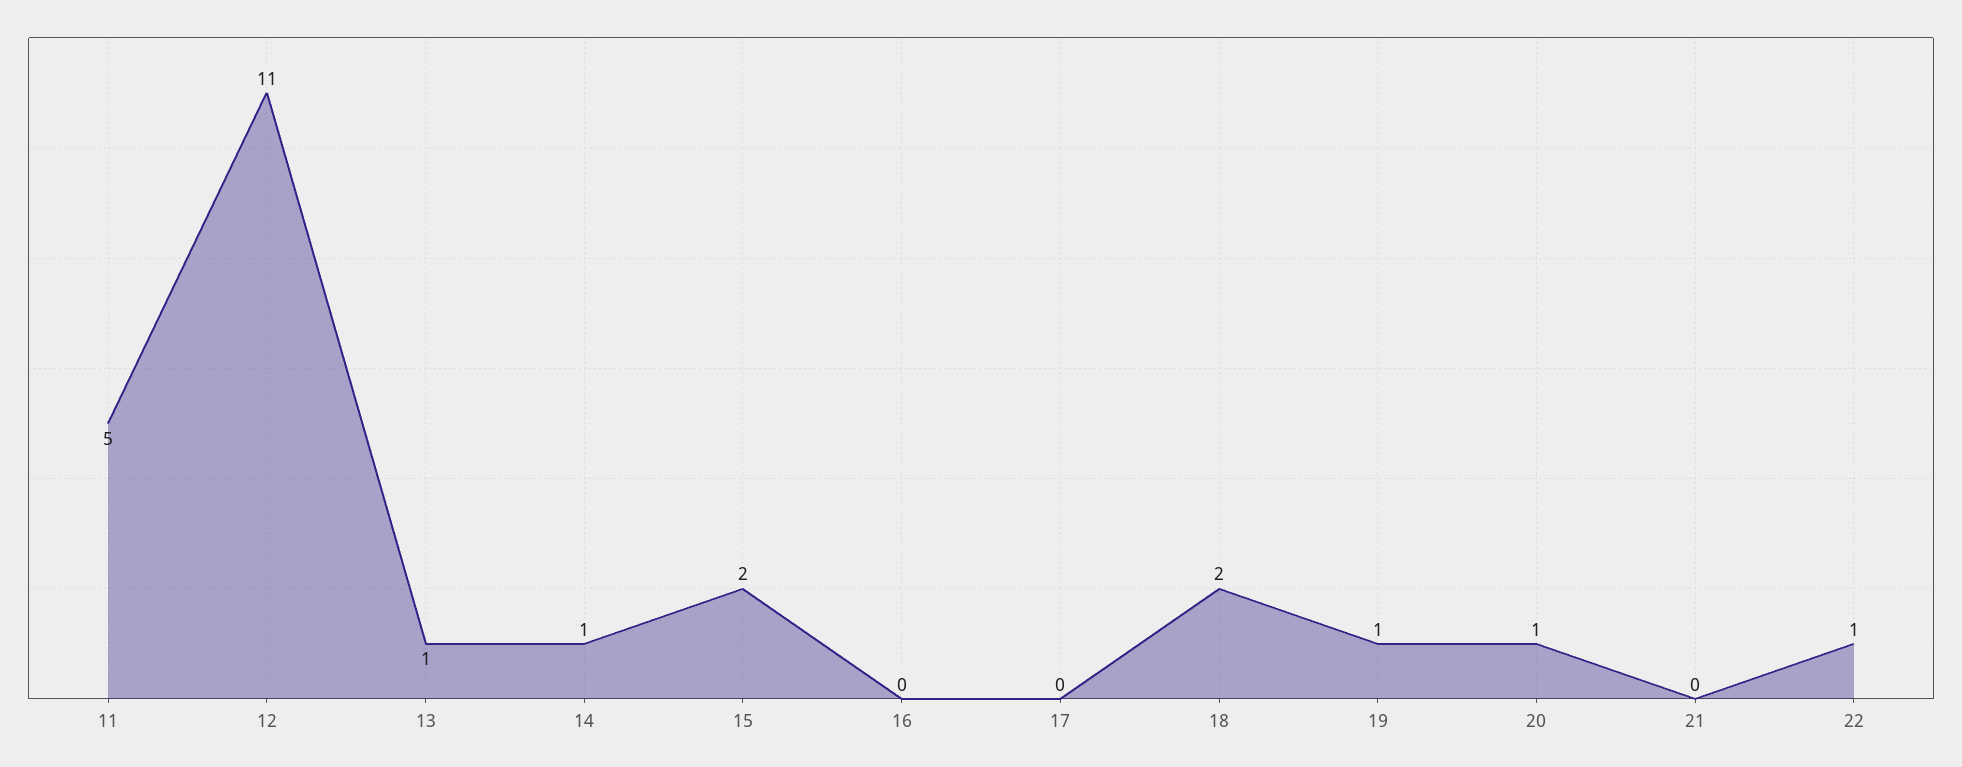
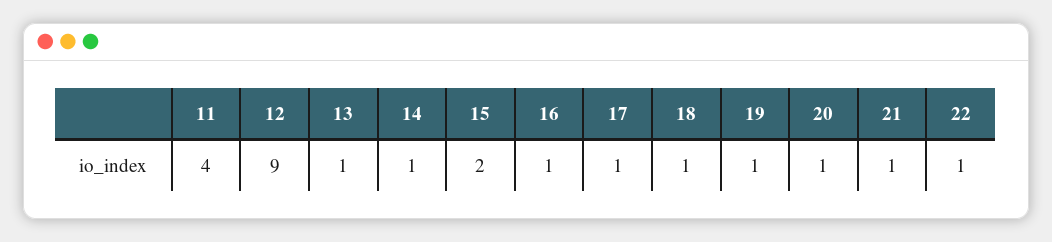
  {
-   "11": 5,
+   "11": 4,
-   "12": 11,
+   "12": 9,
    "13": 1,
    "14": 1,
    "15": 2,
-   "16": 0,
+   "16": 1,
-   "17": 0,
+   "17": 1,
-   "18": 2,
+   "18": 1,
    "19": 1,
    "20": 1,
-   "21": 0,
+   "21": 1,
    "22": 1
  }

